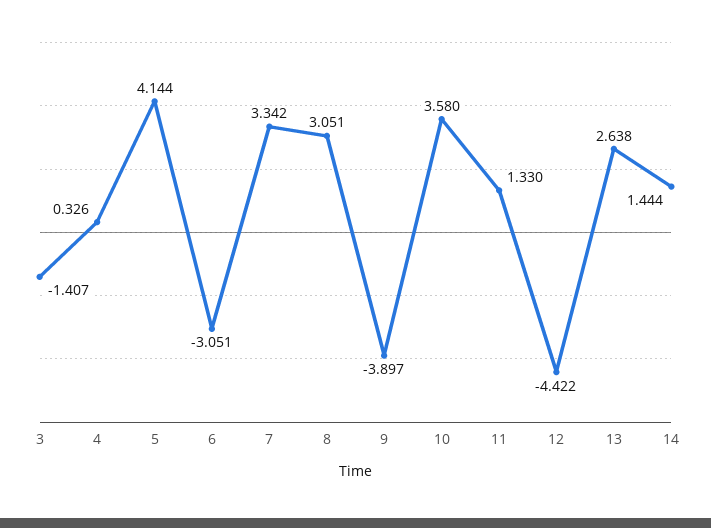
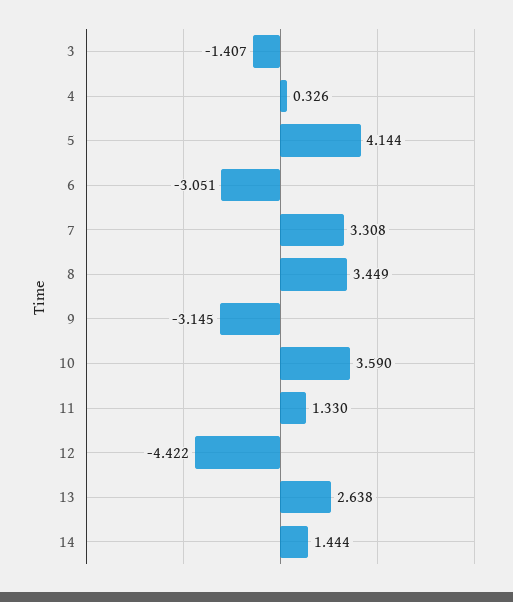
  {
    "3": -1.407,
    "4": 0.326,
    "5": 4.144,
    "6": -3.051,
-   "7": 3.342,
+   "7": 3.308,
-   "8": 3.051,
+   "8": 3.449,
-   "9": -3.897,
+   "9": -3.145,
-   "10": 3.58,
+   "10": 3.59,
    "11": 1.33,
    "12": -4.422,
    "13": 2.638,
    "14": 1.444
  }

